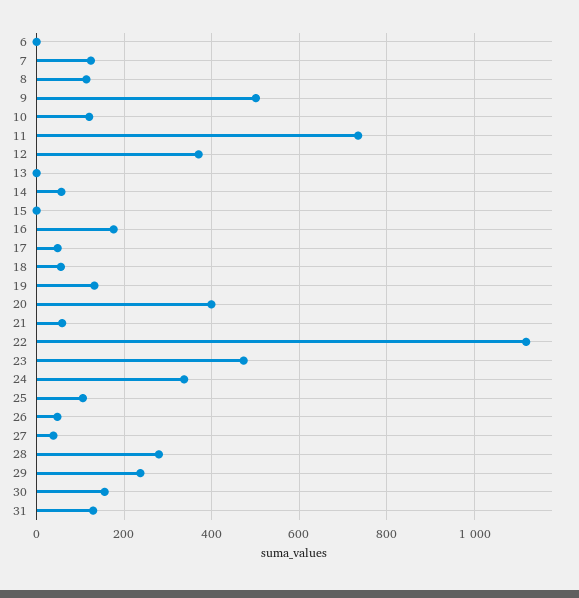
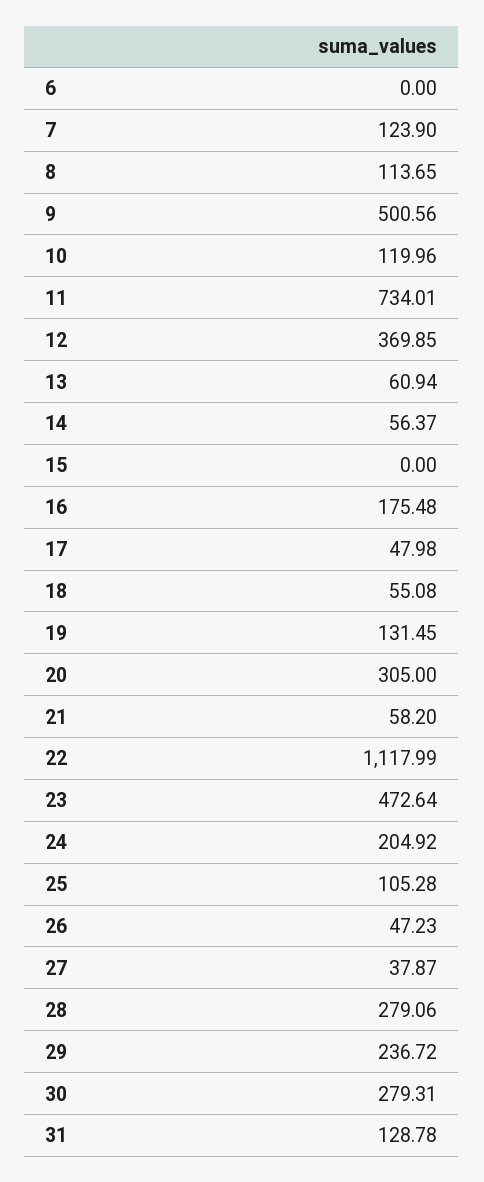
  {
    "6": 0,
    "7": 123.9,
    "8": 113.65,
    "9": 500.56,
    "10": 119.96,
    "11": 734.01,
    "12": 369.85,
-   "13": 0,
+   "13": 60.94,
    "14": 56.37,
    "15": 0,
    "16": 175.48,
    "17": 47.98,
    "18": 55.08,
    "19": 131.45,
-   "20": 400,
+   "20": 305,
    "21": 58.2,
    "22": 1117.99,
    "23": 472.64,
-   "24": 340,
+   "24": 204.92,
    "25": 105.28,
    "26": 47.23,
    "27": 37.87,
    "28": 279.06,
    "29": 236.72,
-   "30": 160,
+   "30": 279.31,
    "31": 128.78
  }

